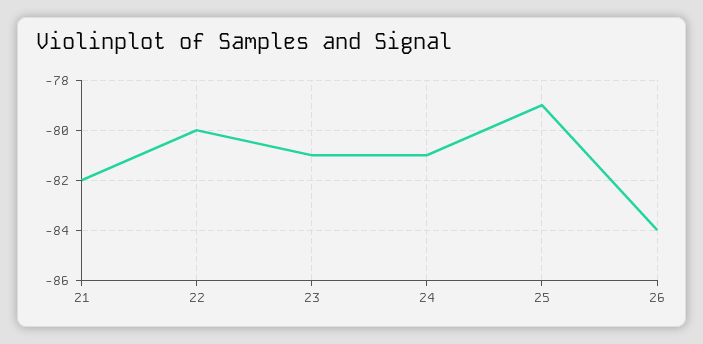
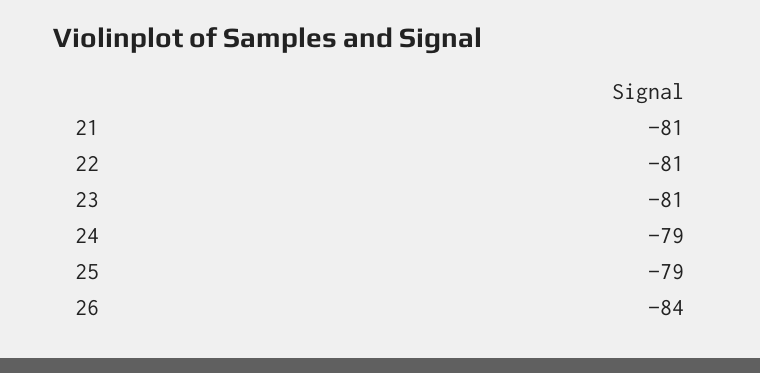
  {
-   "21": -82,
+   "21": -81,
-   "22": -80,
+   "22": -81,
    "23": -81,
-   "24": -81,
+   "24": -79,
    "25": -79,
    "26": -84
  }

